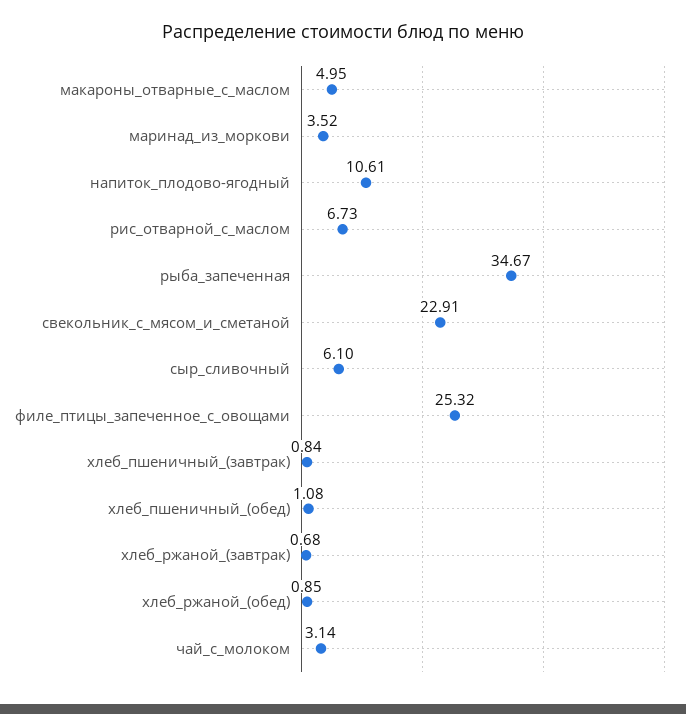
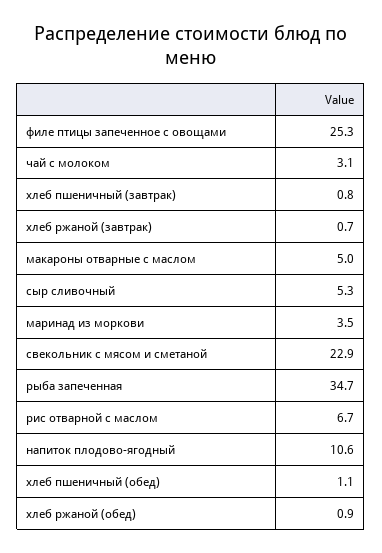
  {
    "макароны_отварные_с_маслом": 4.95,
    "маринад_из_моркови": 3.52,
    "напиток_плодово-ягодный": 10.61,
    "рис_отварной_с_маслом": 6.73,
    "рыба_запеченная": 34.67,
    "свекольник_с_мясом_и_сметаной": 22.91,
-   "сыр_сливочный": 6.1,
+   "сыр_сливочный": 5.3,
    "филе_птицы_запеченное_с_овощами": 25.32,
    "хлеб_пшеничный_(завтрак)": 0.84,
    "хлеб_пшеничный_(обед)": 1.08,
    "хлеб_ржаной_(завтрак)": 0.68,
    "хлеб_ржаной_(обед)": 0.85,
    "чай_с_молоком": 3.14
  }

